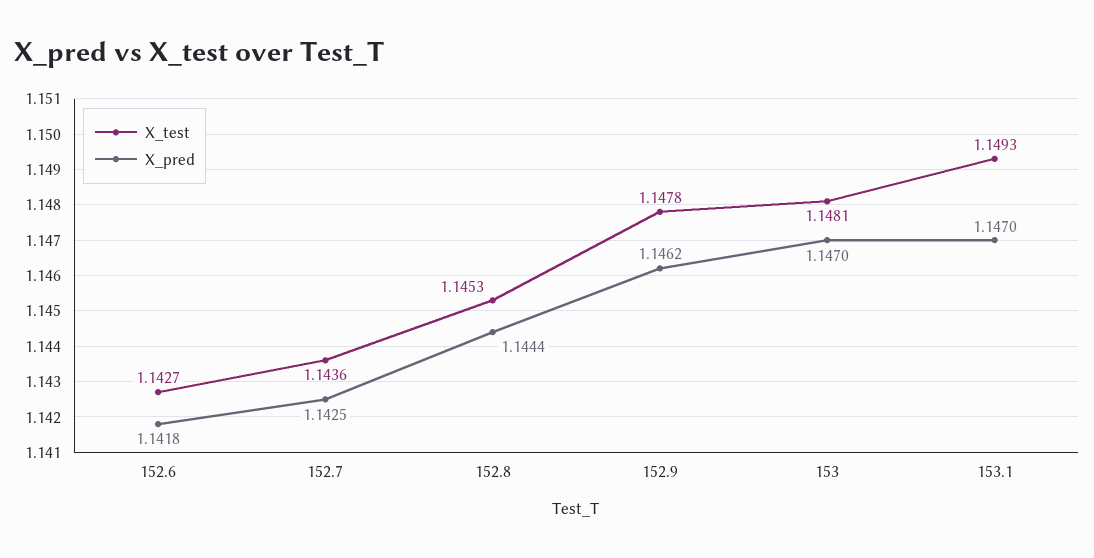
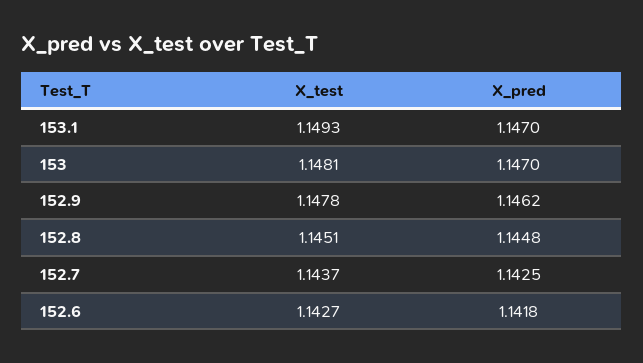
  {
    "X_test": {
      "152.6": 1.1427,
-     "152.7": 1.1436,
+     "152.7": 1.1437,
-     "152.8": 1.1453,
+     "152.8": 1.1451,
      "152.9": 1.1478,
      "153": 1.1481,
      "153.1": 1.1493
    },
    "X_pred": {
      "152.6": 1.1418,
      "152.7": 1.1425,
-     "152.8": 1.1444,
+     "152.8": 1.1448,
      "152.9": 1.1462,
      "153": 1.147,
      "153.1": 1.147
    }
  }

